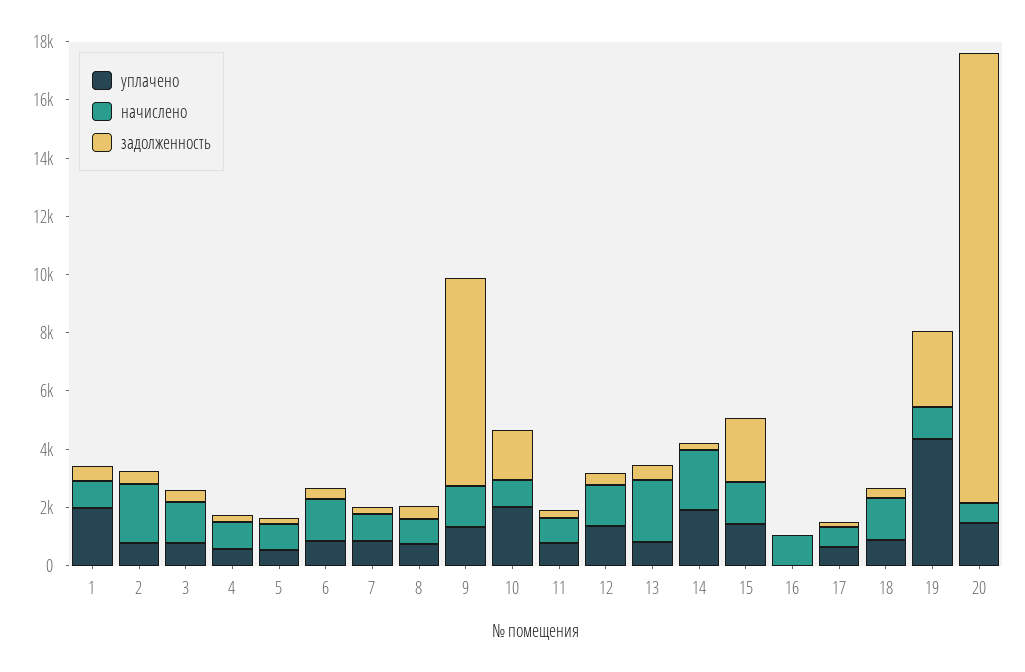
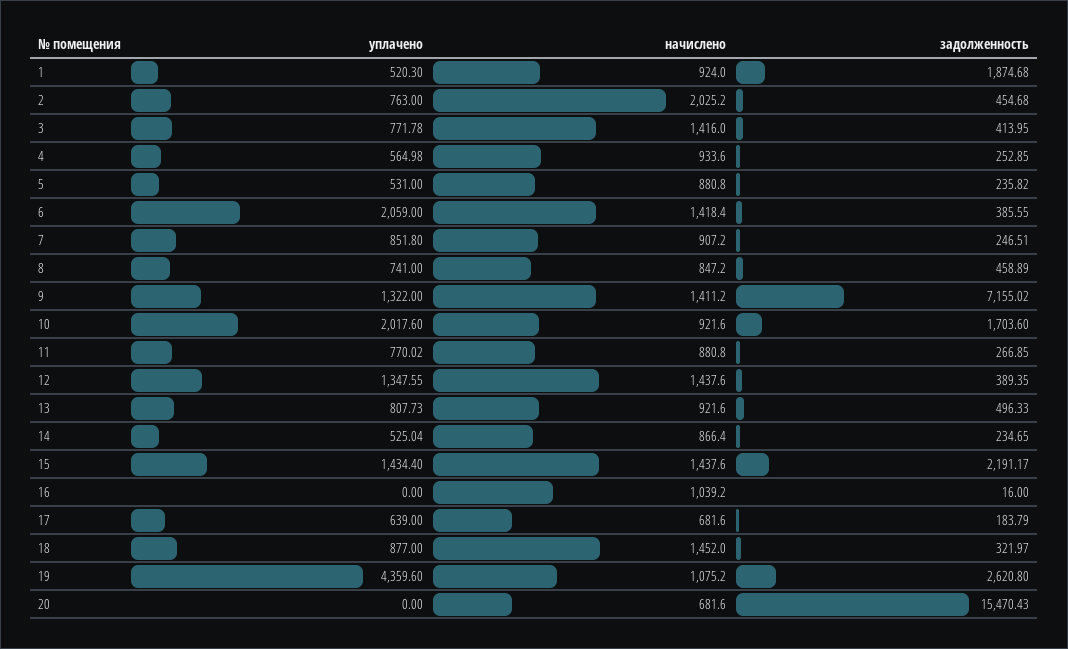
  {
    "уплачено": {
-     "1": 2000,
+     "1": 520.3,
      "2": 763,
      "3": 771.78,
      "4": 564.98,
      "5": 531,
-     "6": 1000,
+     "6": 2059,
      "7": 851.8,
      "8": 741,
      "9": 1322,
      "10": 2017.6,
      "11": 770.02,
      "12": 1347.55,
      "13": 807.73,
-     "14": 2000,
+     "14": 525.04,
      "15": 1434.4,
      "16": 0,
      "17": 639,
      "18": 877,
      "19": 4359.6,
-     "20": 1500
+     "20": 0
    },
    "начислено": {
      "1": 924,
      "2": 2025.2,
      "3": 1416,
      "4": 933.6,
      "5": 880.8,
      "6": 1418.4,
      "7": 907.2,
      "8": 847.2,
      "9": 1411.2,
      "10": 921.6,
      "11": 880.8,
      "12": 1437.6,
-     "13": 2000,
+     "13": 921.6,
-     "14": 2000,
+     "14": 866.4,
      "15": 1437.6,
      "16": 1039.2,
      "17": 681.6,
      "18": 1452,
      "19": 1075.2,
      "20": 681.6
    },
    "задолженность": {
-     "1": 500,
+     "1": 1874.68,
      "2": 454.68,
      "3": 413.95,
      "4": 252.85,
      "5": 235.82,
      "6": 385.55,
      "7": 246.51,
      "8": 458.89,
      "9": 7155.02,
      "10": 1703.6,
      "11": 266.85,
      "12": 389.35,
      "13": 496.33,
      "14": 234.65,
      "15": 2191.17,
      "16": 16,
      "17": 183.79,
      "18": 321.97,
      "19": 2620.8,
      "20": 15470.43
    }
  }

